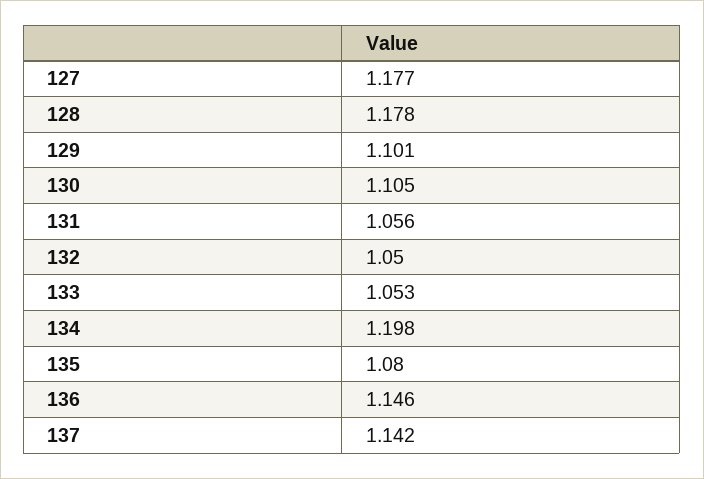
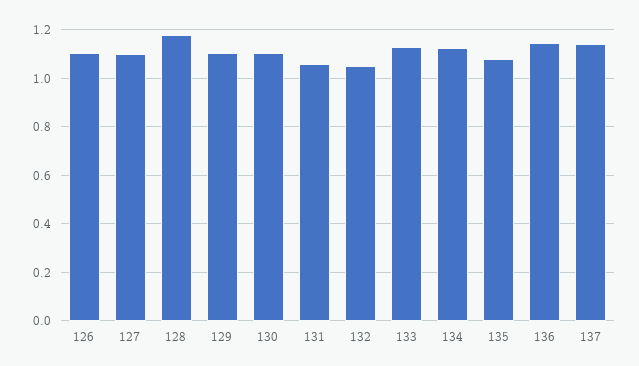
  {
-   "127": 1.177,
+   "127": 1.1,
    "128": 1.178,
    "129": 1.101,
    "130": 1.105,
    "131": 1.056,
    "132": 1.05,
-   "133": 1.053,
+   "133": 1.125,
-   "134": 1.198,
+   "134": 1.125,
    "135": 1.08,
    "136": 1.146,
-   "137": 1.142
+   "137": 1.142,
+   "126": 1.1
  }

